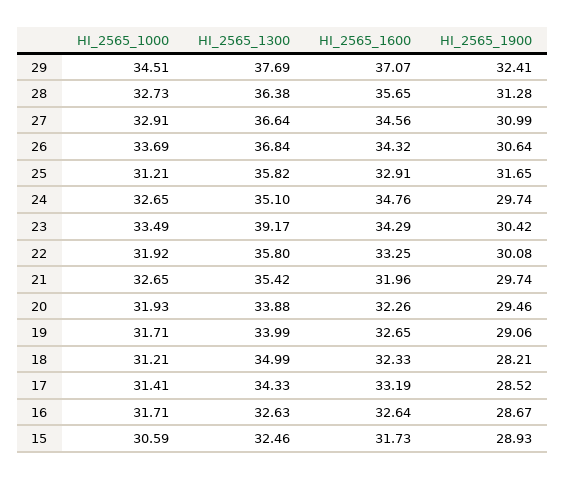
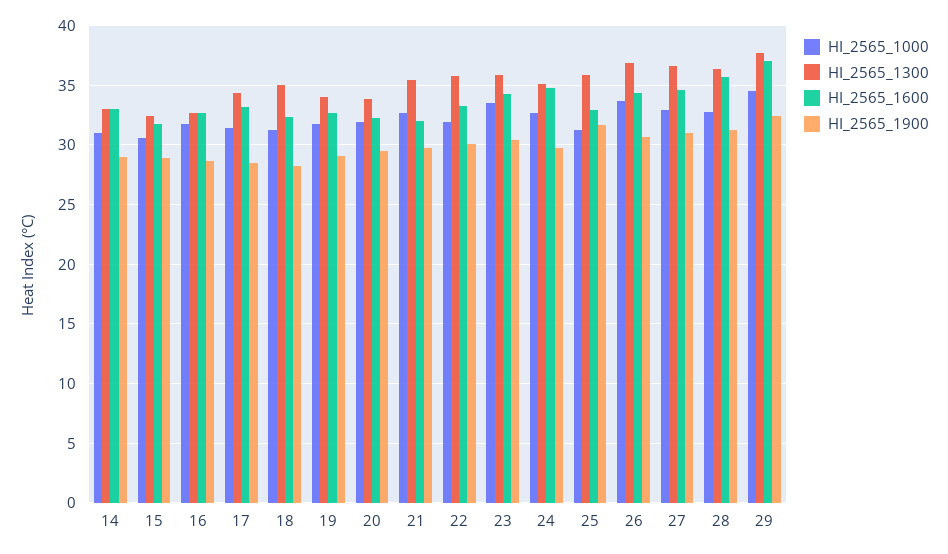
  {
    "HI_2565_1000": {
      "29": 34.51,
      "28": 32.73,
      "27": 32.91,
      "26": 33.69,
      "25": 31.21,
      "24": 32.65,
      "23": 33.49,
      "22": 31.92,
      "21": 32.65,
      "20": 31.93,
      "19": 31.71,
      "18": 31.21,
      "17": 31.41,
      "16": 31.71,
-     "15": 30.59
+     "15": 30.59,
+     "14": 31
    },
    "HI_2565_1300": {
      "29": 37.69,
      "28": 36.38,
      "27": 36.64,
      "26": 36.84,
      "25": 35.82,
      "24": 35.1,
-     "23": 39.17,
+     "23": 36,
      "22": 35.8,
      "21": 35.42,
      "20": 33.88,
      "19": 33.99,
      "18": 34.99,
      "17": 34.33,
      "16": 32.63,
-     "15": 32.46
+     "15": 32.46,
+     "14": 33
    },
    "HI_2565_1600": {
      "29": 37.07,
      "28": 35.65,
      "27": 34.56,
      "26": 34.32,
      "25": 32.91,
      "24": 34.76,
      "23": 34.29,
      "22": 33.25,
      "21": 31.96,
      "20": 32.26,
      "19": 32.65,
      "18": 32.33,
      "17": 33.19,
      "16": 32.64,
-     "15": 31.73
+     "15": 31.73,
+     "14": 33
    },
    "HI_2565_1900": {
      "29": 32.41,
      "28": 31.28,
      "27": 30.99,
      "26": 30.64,
      "25": 31.65,
      "24": 29.74,
      "23": 30.42,
      "22": 30.08,
      "21": 29.74,
      "20": 29.46,
      "19": 29.06,
      "18": 28.21,
      "17": 28.52,
      "16": 28.67,
-     "15": 28.93
+     "15": 28.93,
+     "14": 29
    }
  }

